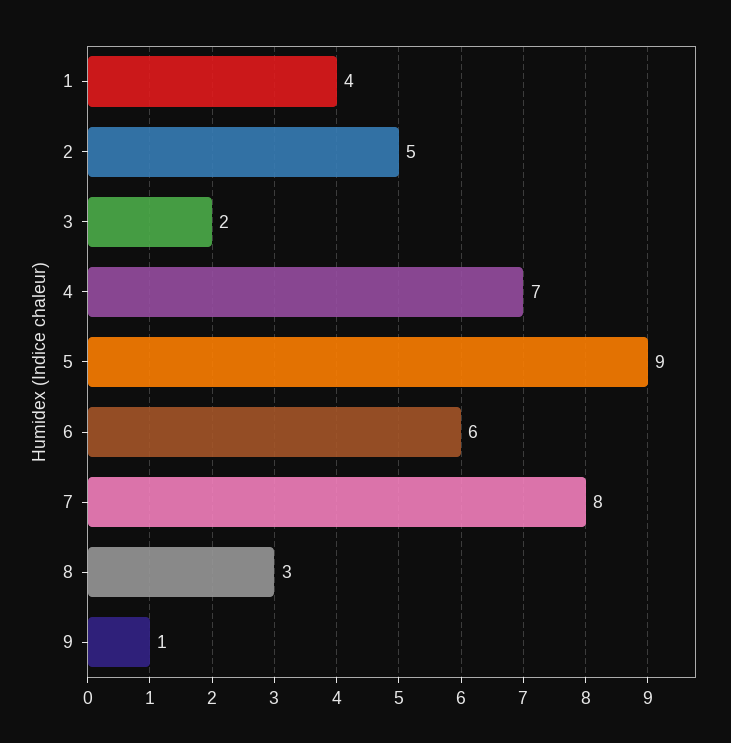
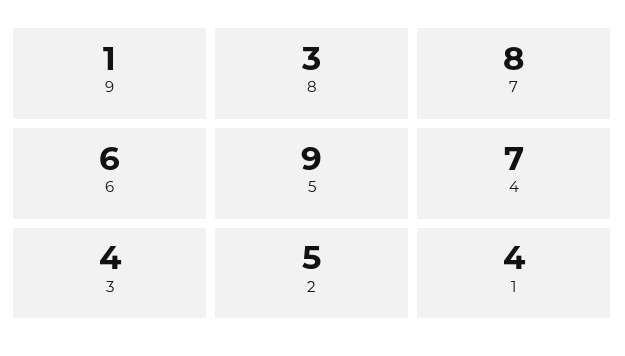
  {
    "1": 4,
    "2": 5,
-   "3": 2,
+   "3": 4,
    "4": 7,
    "5": 9,
    "6": 6,
    "7": 8,
    "8": 3,
    "9": 1
  }

